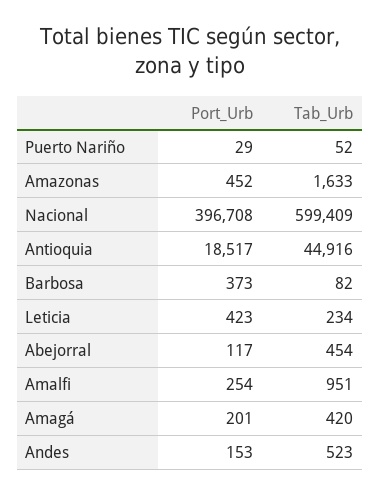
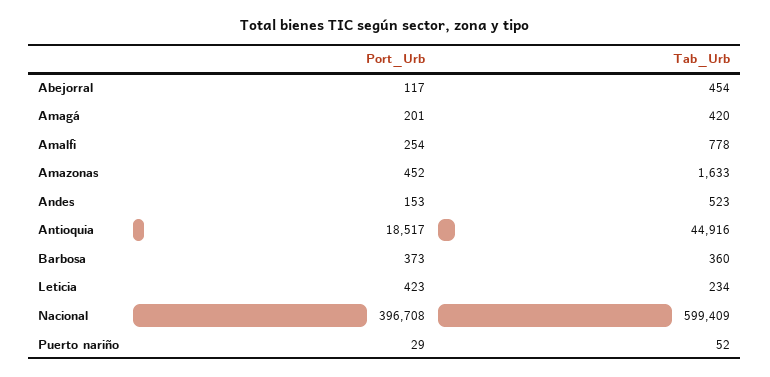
  {
    "Port_Urb": {
      "Puerto Nariño": 29,
      "Amazonas": 452,
      "Nacional": 396708,
      "Antioquia": 18517,
      "Barbosa": 373,
      "Leticia": 423,
      "Abejorral": 117,
      "Amalfi": 254,
      "Amagá": 201,
      "Andes": 153
    },
    "Tab_Urb": {
      "Puerto Nariño": 52,
      "Amazonas": 1633,
      "Nacional": 599409,
      "Antioquia": 44916,
-     "Barbosa": 82,
+     "Barbosa": 360,
      "Leticia": 234,
      "Abejorral": 454,
-     "Amalfi": 951,
+     "Amalfi": 778,
      "Amagá": 420,
      "Andes": 523
    }
  }

